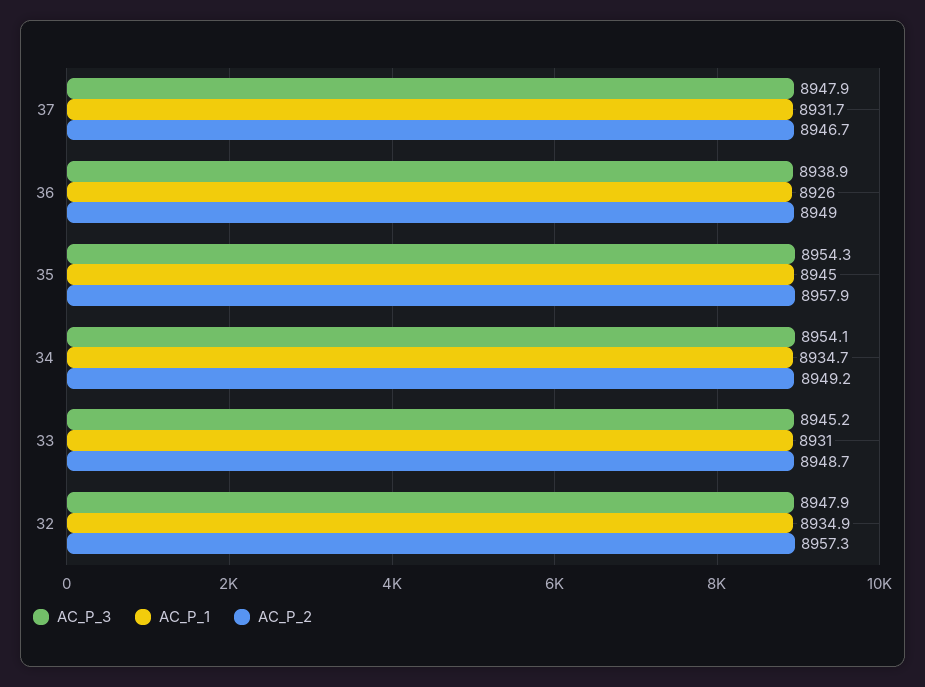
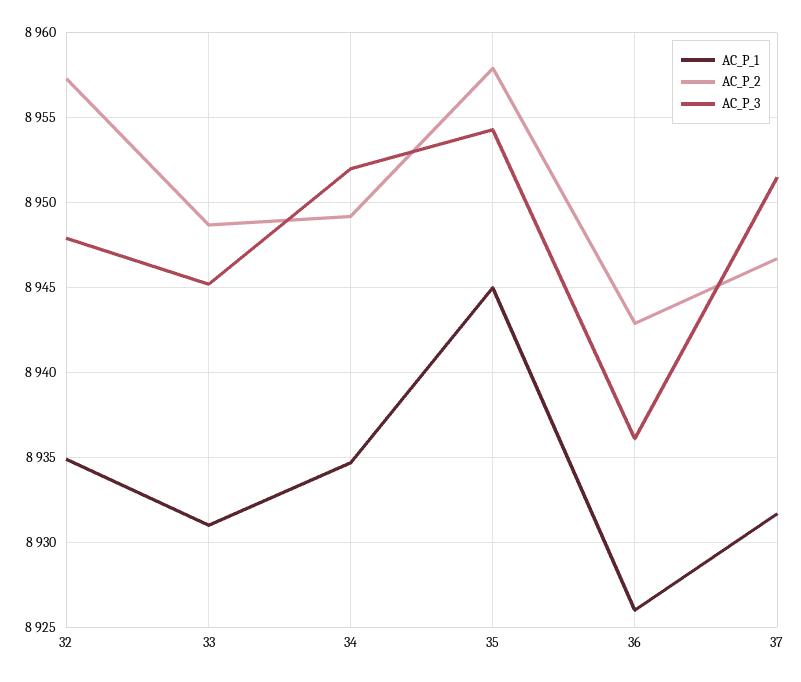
  {
    "AC_P_3": {
-     "37": 8947.9,
+     "37": 8951.5,
-     "36": 8938.9,
+     "36": 8936,
      "35": 8954.3,
-     "34": 8954.1,
+     "34": 8952,
      "33": 8945.2,
      "32": 8947.9
    },
    "AC_P_1": {
      "37": 8931.7,
      "36": 8926,
      "35": 8945,
      "34": 8934.7,
      "33": 8931,
      "32": 8934.9
    },
    "AC_P_2": {
      "37": 8946.7,
-     "36": 8949,
+     "36": 8943,
      "35": 8957.9,
      "34": 8949.2,
      "33": 8948.7,
      "32": 8957.3
    }
  }

